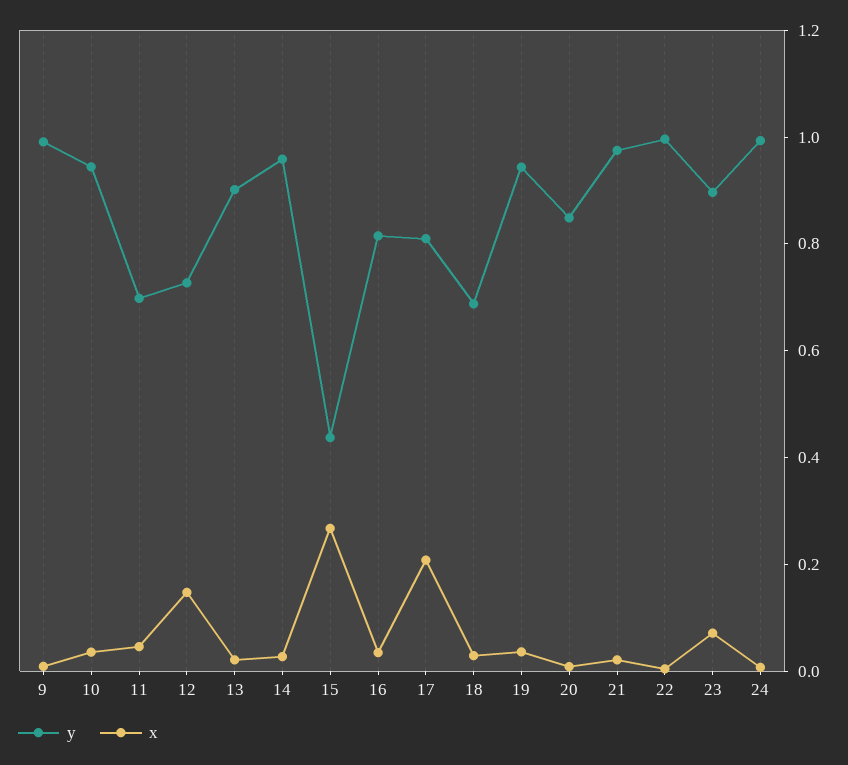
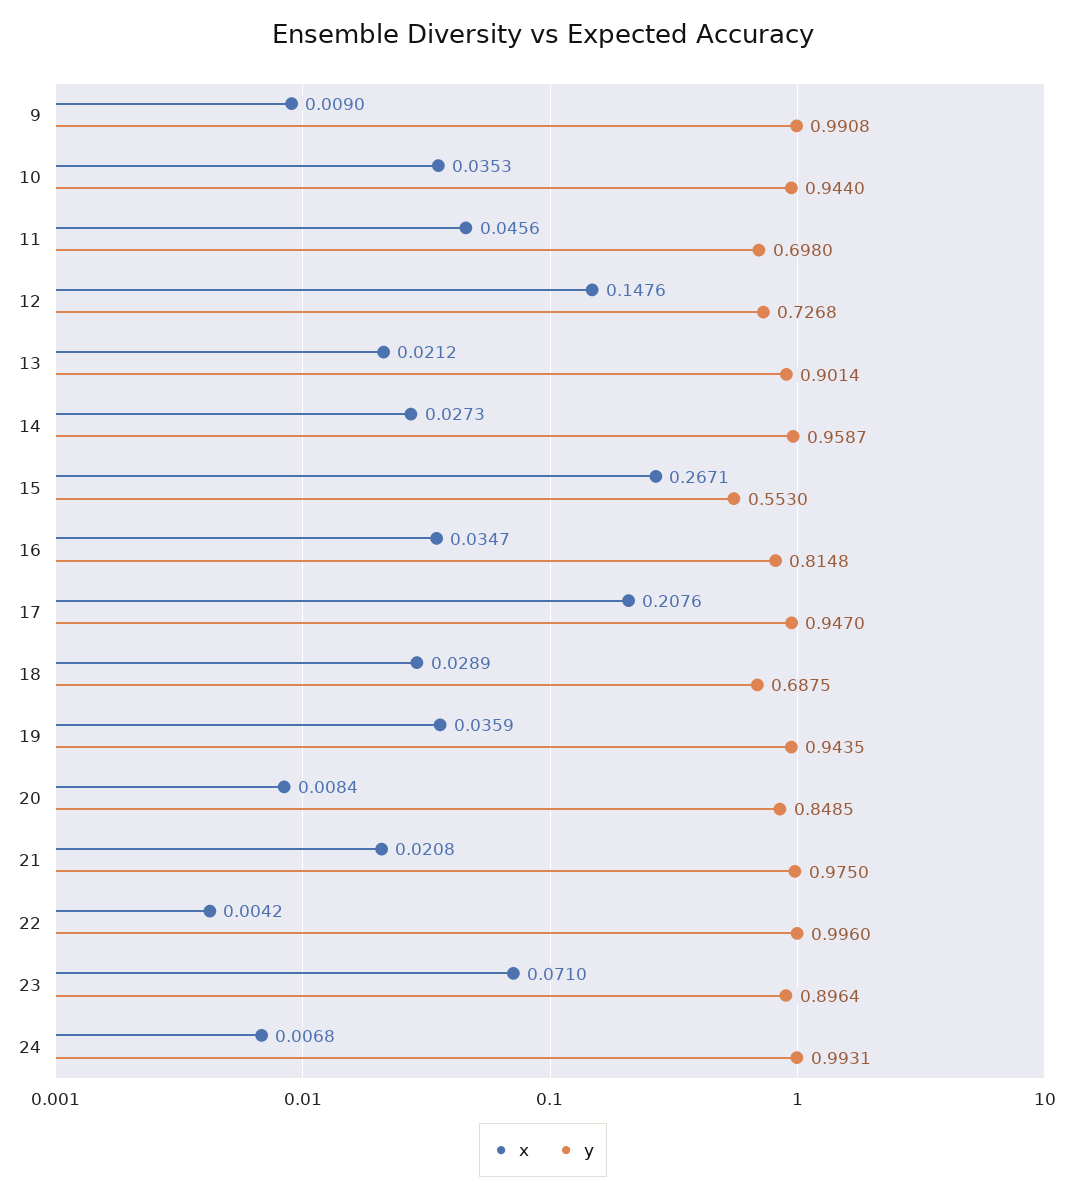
  {
    "y": {
      "9": 0.9908,
      "10": 0.944,
      "11": 0.698,
      "12": 0.7268,
      "13": 0.9014,
      "14": 0.9587,
-     "15": 0.45,
+     "15": 0.553,
      "16": 0.8148,
-     "17": 0.8,
+     "17": 0.947,
      "18": 0.6875,
      "19": 0.9435,
      "20": 0.8485,
      "21": 0.975,
      "22": 0.996,
      "23": 0.8964,
      "24": 0.9931
    },
    "x": {
      "9": 0.009,
      "10": 0.0353,
      "11": 0.0456,
      "12": 0.1476,
      "13": 0.0212,
      "14": 0.0273,
      "15": 0.2671,
      "16": 0.0347,
      "17": 0.2076,
      "18": 0.0289,
      "19": 0.0359,
      "20": 0.0084,
      "21": 0.0208,
      "22": 0.0042,
      "23": 0.071,
      "24": 0.0068
    }
  }

